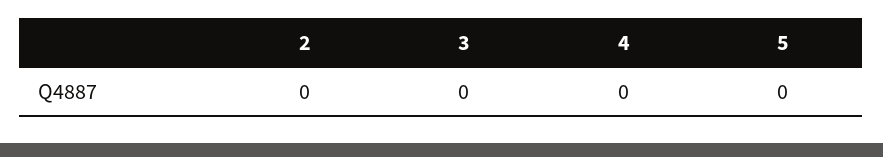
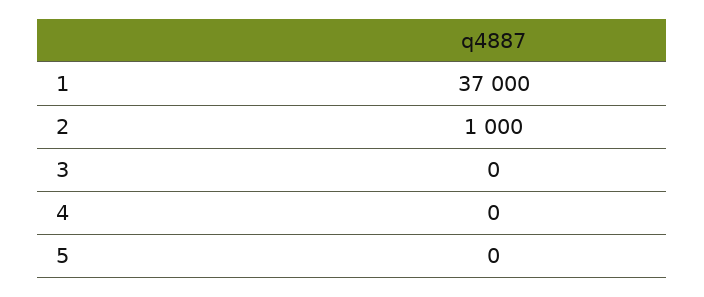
  {
-   "2": 0,
+   "2": 1000,
    "3": 0,
    "4": 0,
-   "5": 0
+   "5": 0,
+   "1": 37000
  }

